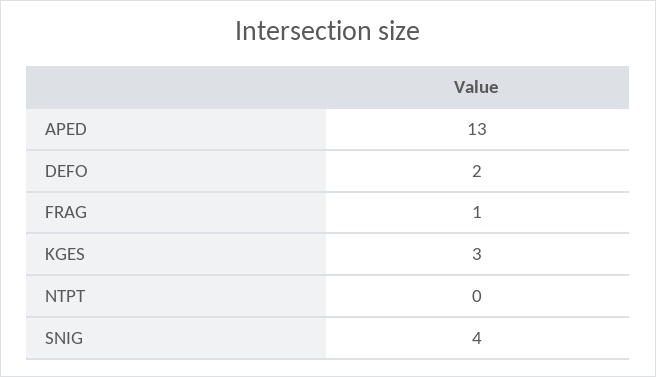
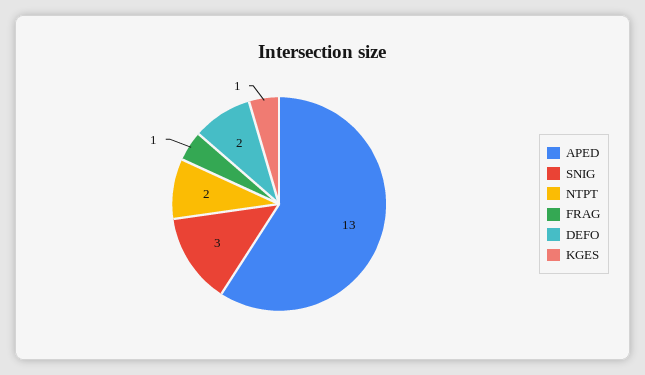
  {
    "APED": 13,
    "DEFO": 2,
    "FRAG": 1,
-   "KGES": 3,
+   "KGES": 1,
-   "NTPT": 0,
+   "NTPT": 2,
-   "SNIG": 4
+   "SNIG": 3
  }

